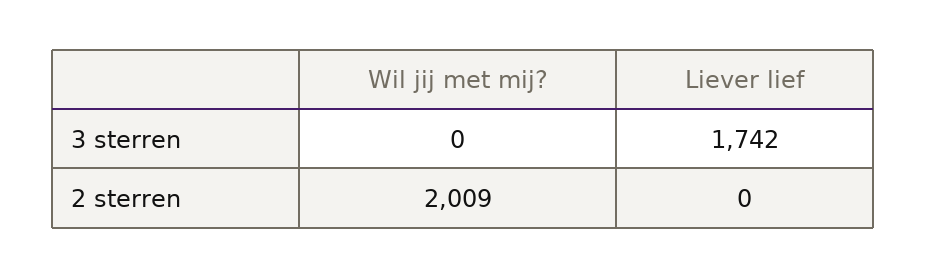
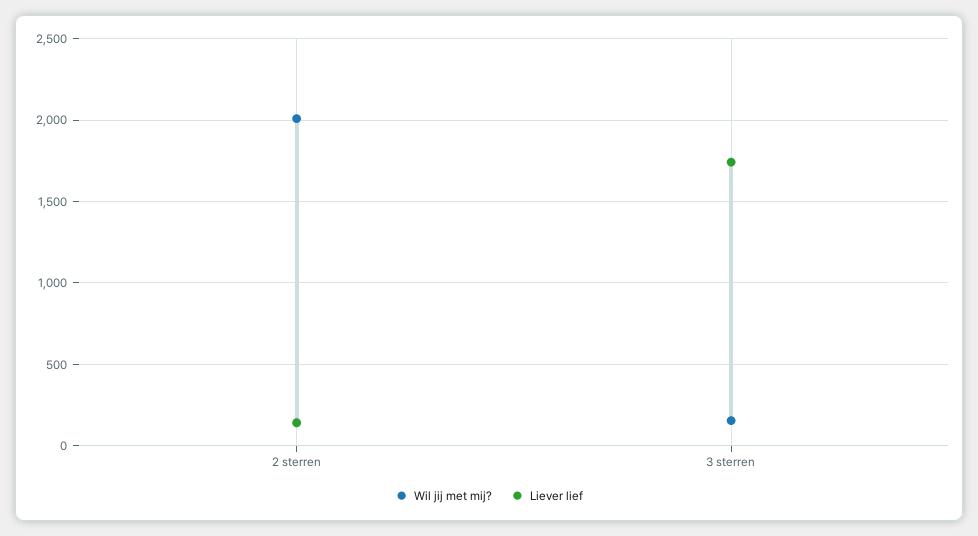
  {
    "Wil jij met mij?": {
-     "3 sterren": 0,
+     "3 sterren": 150,
      "2 sterren": 2009
    },
    "Liever lief": {
      "3 sterren": 1742,
-     "2 sterren": 0
+     "2 sterren": 150
    }
  }

